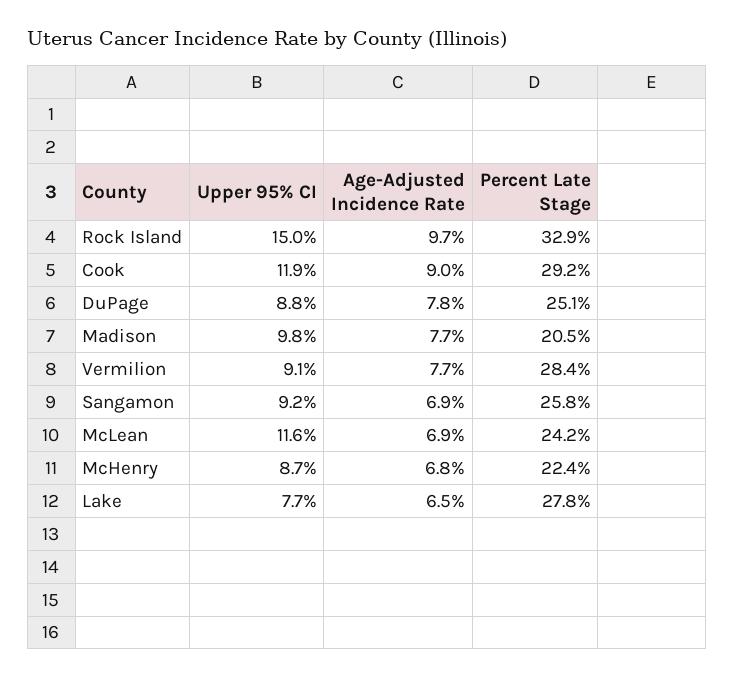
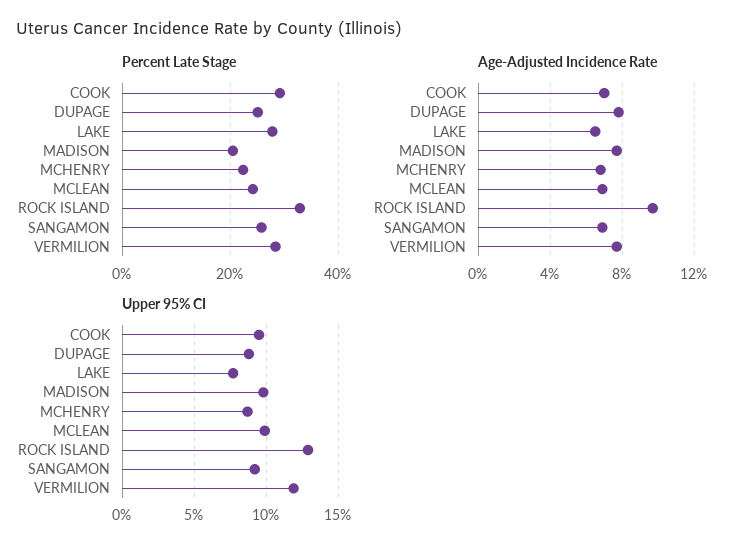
  {
    "Upper 95% CI": {
-     "Rock Island": 15,
+     "Rock Island": 13,
-     "Cook": 11.9,
+     "Cook": 9.5,
      "DuPage": 8.8,
      "Madison": 9.8,
-     "Vermilion": 9.1,
+     "Vermilion": 12,
      "Sangamon": 9.2,
-     "McLean": 11.6,
+     "McLean": 10,
      "McHenry": 8.7,
      "Lake": 7.7
    },
    "Age-Adjusted Incidence Rate": {
      "Rock Island": 9.7,
-     "Cook": 9,
+     "Cook": 7,
      "DuPage": 7.8,
      "Madison": 7.7,
      "Vermilion": 7.7,
      "Sangamon": 6.9,
      "McLean": 6.9,
      "McHenry": 6.8,
      "Lake": 6.5
    },
    "Percent Late Stage": {
      "Rock Island": 32.9,
      "Cook": 29.2,
      "DuPage": 25.1,
      "Madison": 20.5,
      "Vermilion": 28.4,
      "Sangamon": 25.8,
      "McLean": 24.2,
      "McHenry": 22.4,
      "Lake": 27.8
    }
  }

